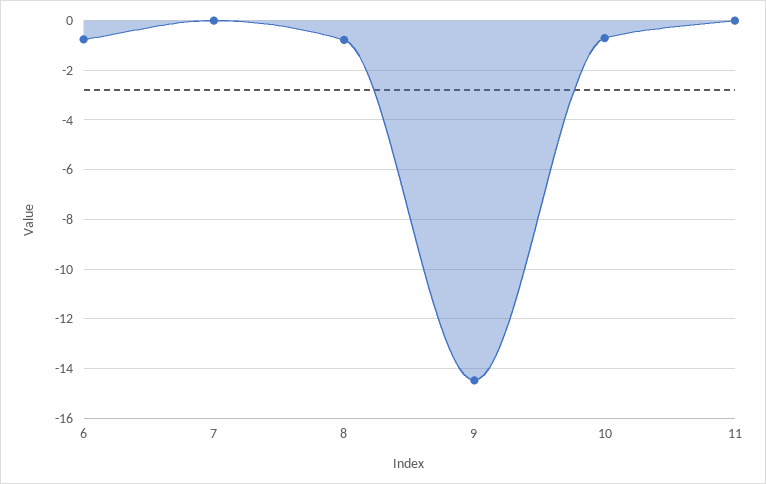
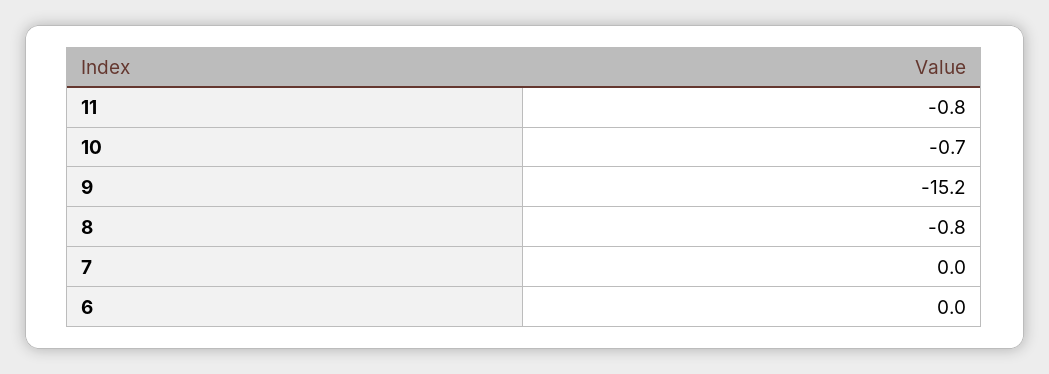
  {
-   "6": -0.75,
+   "6": 0,
    "7": 0,
    "8": -0.8,
-   "9": -14.5,
+   "9": -15.2,
    "10": -0.7,
-   "11": 0
+   "11": -0.8
  }

